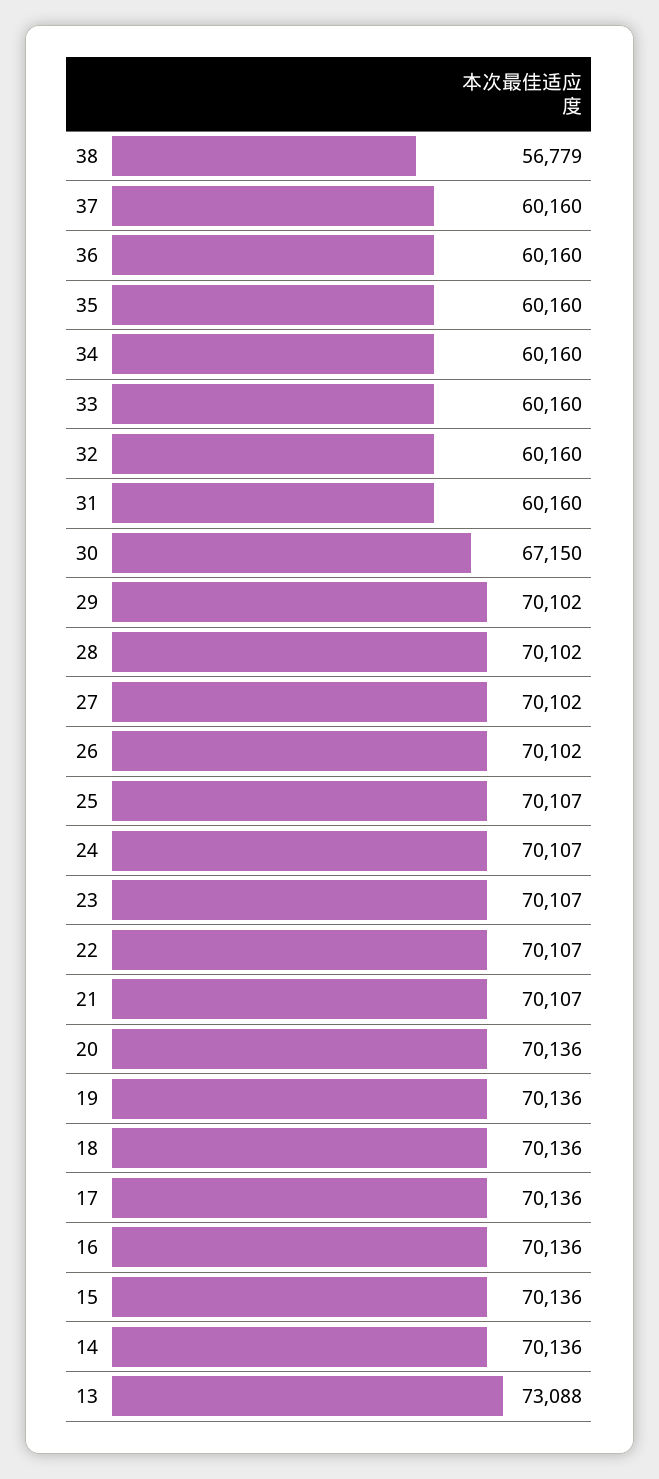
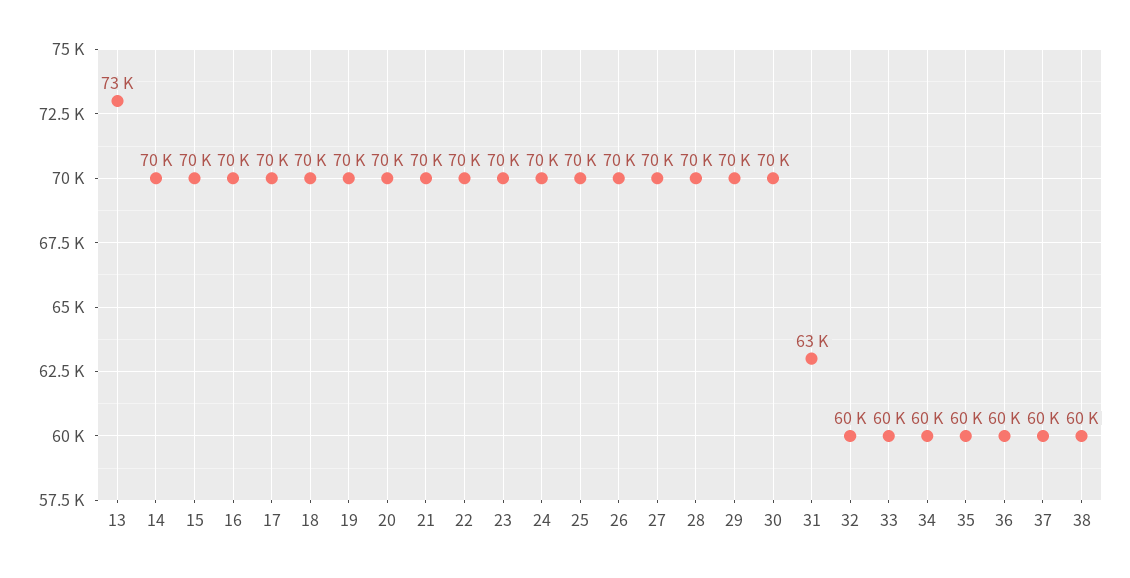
  {
-   "38": 56779,
+   "38": 60000,
    "37": 60160,
    "36": 60160,
    "35": 60160,
    "34": 60160,
    "33": 60160,
    "32": 60160,
-   "31": 60160,
+   "31": 63000,
-   "30": 67150,
+   "30": 70000,
    "29": 70102,
    "28": 70102,
    "27": 70102,
    "26": 70102,
    "25": 70107,
    "24": 70107,
    "23": 70107,
    "22": 70107,
    "21": 70107,
    "20": 70136,
    "19": 70136,
    "18": 70136,
    "17": 70136,
    "16": 70136,
    "15": 70136,
    "14": 70136,
    "13": 73088
  }

